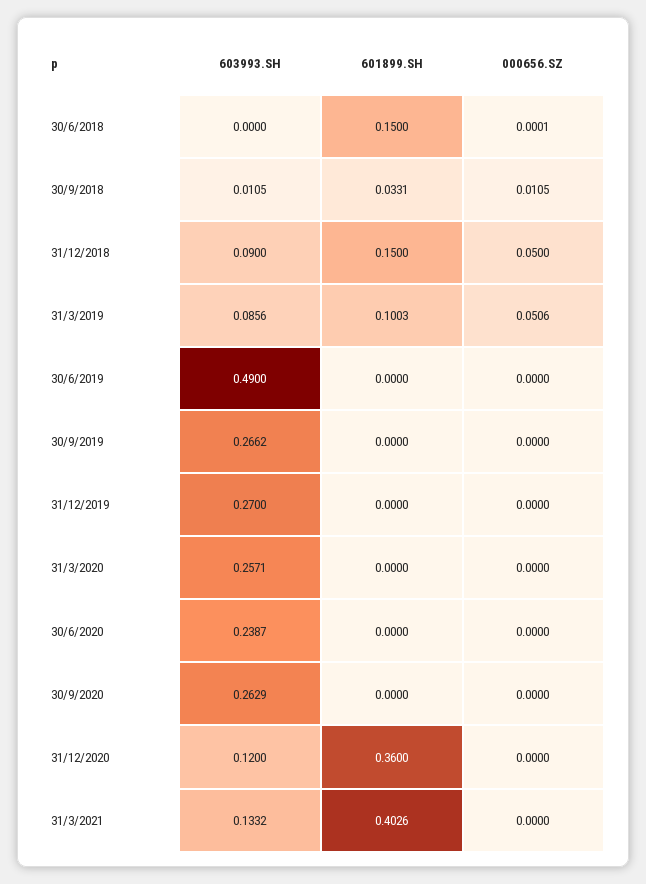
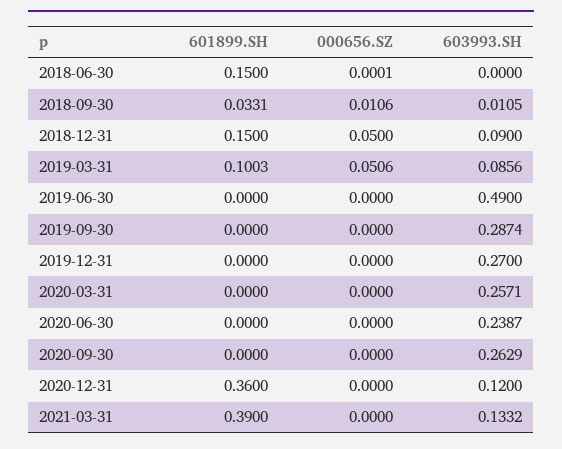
  {
    "603993.SH": {
      "30/6/2018": 0,
      "30/9/2018": 0.0105,
      "31/12/2018": 0.09,
      "31/3/2019": 0.0856,
      "30/6/2019": 0.49,
-     "30/9/2019": 0.2662,
+     "30/9/2019": 0.2874,
      "31/12/2019": 0.27,
      "31/3/2020": 0.2571,
      "30/6/2020": 0.2387,
      "30/9/2020": 0.2629,
      "31/12/2020": 0.12,
      "31/3/2021": 0.1332
    },
    "601899.SH": {
      "30/6/2018": 0.15,
      "30/9/2018": 0.0331,
      "31/12/2018": 0.15,
      "31/3/2019": 0.1003,
      "30/6/2019": 0,
      "30/9/2019": 0,
      "31/12/2019": 0,
      "31/3/2020": 0,
      "30/6/2020": 0,
      "30/9/2020": 0,
      "31/12/2020": 0.36,
-     "31/3/2021": 0.4026
+     "31/3/2021": 0.39
    },
    "000656.SZ": {
      "30/6/2018": 0.0001,
-     "30/9/2018": 0.0105,
+     "30/9/2018": 0.0106,
      "31/12/2018": 0.05,
      "31/3/2019": 0.0506,
      "30/6/2019": 0,
      "30/9/2019": 0,
      "31/12/2019": 0,
      "31/3/2020": 0,
      "30/6/2020": 0,
      "30/9/2020": 0,
      "31/12/2020": 0,
      "31/3/2021": 0
    }
  }

